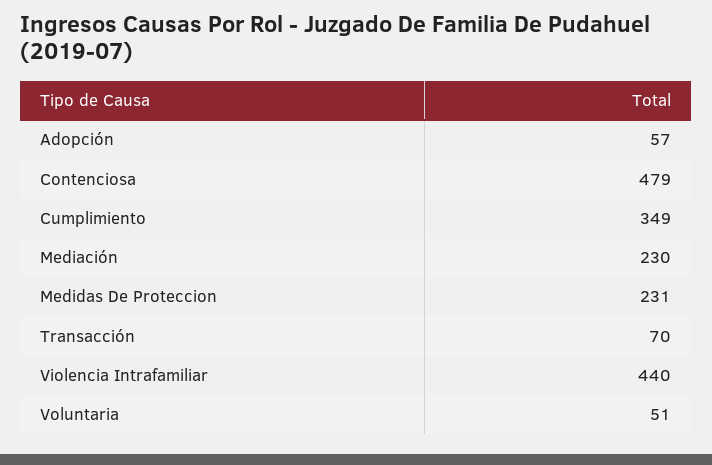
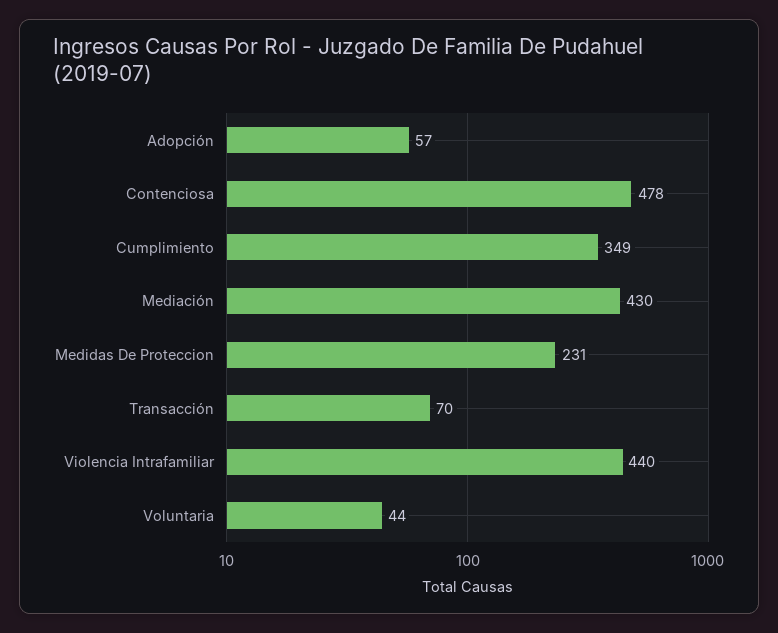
  {
    "Adopción": 57,
-   "Contenciosa": 479,
+   "Contenciosa": 478,
    "Cumplimiento": 349,
-   "Mediación": 230,
+   "Mediación": 430,
    "Medidas De Proteccion": 231,
    "Transacción": 70,
    "Violencia Intrafamiliar": 440,
-   "Voluntaria": 51
+   "Voluntaria": 44
  }

